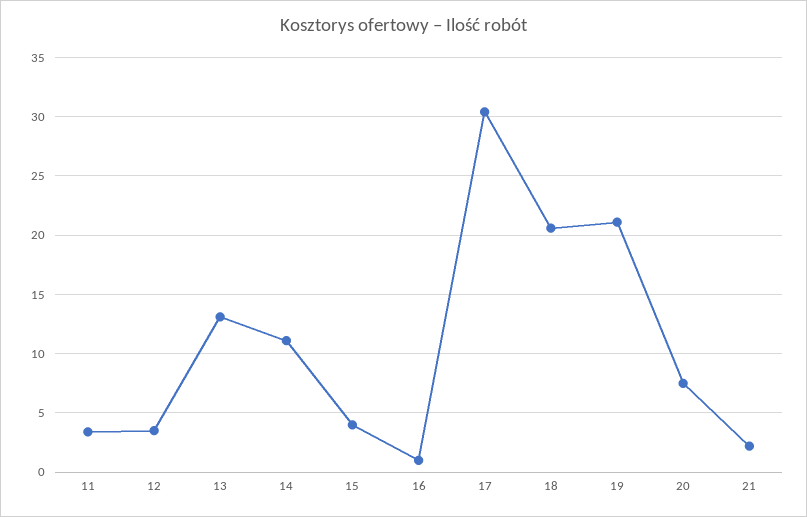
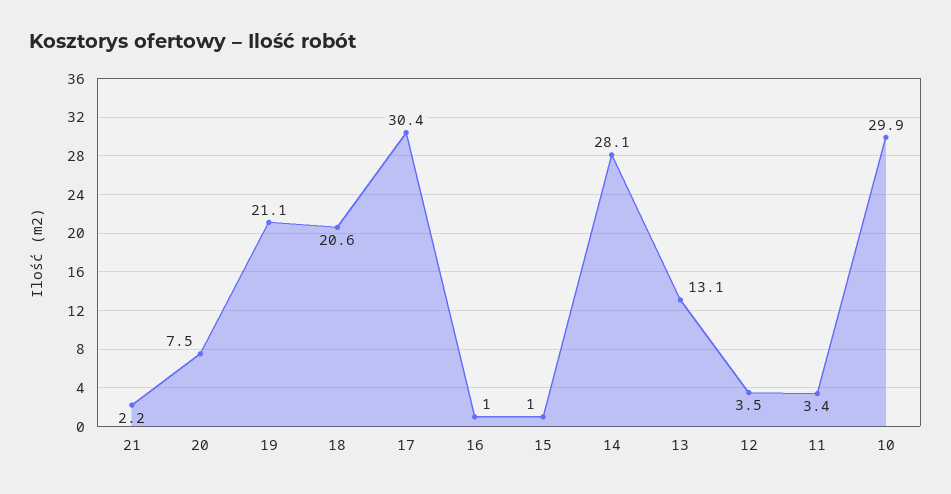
  {
    "11": 3.4,
    "12": 3.5,
    "13": 13.1,
-   "14": 11,
+   "14": 28.1,
-   "15": 4,
+   "15": 1,
    "16": 1,
    "17": 30.4,
    "18": 20.6,
    "19": 21.1,
    "20": 7.5,
-   "21": 2.2
+   "21": 2.2,
+   "10": 29.9
  }

